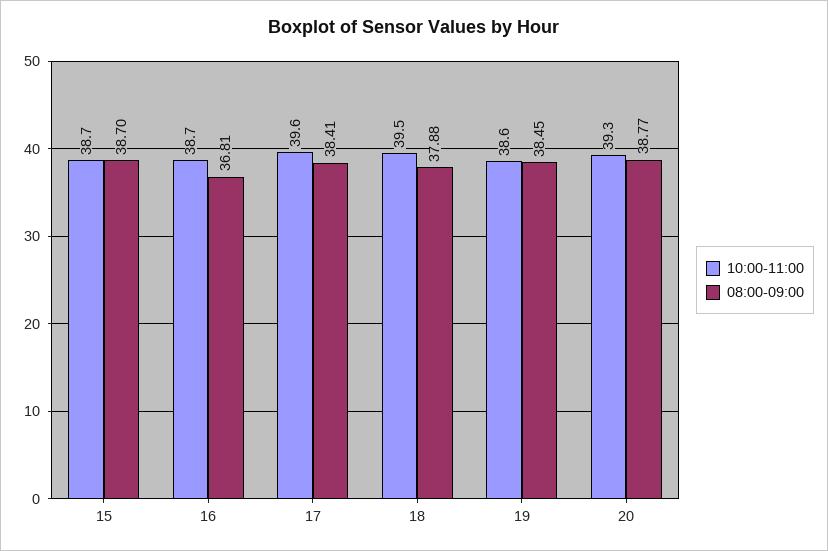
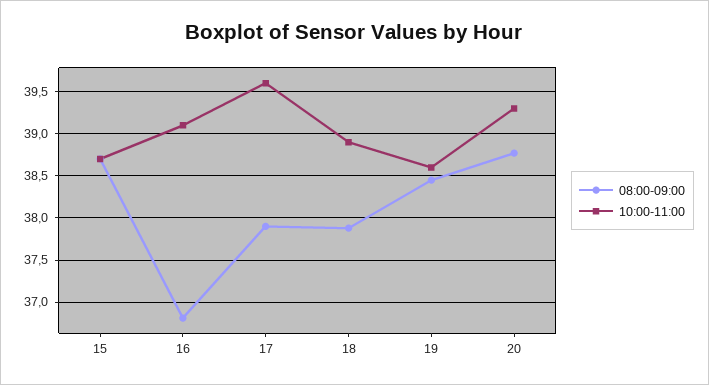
  {
    "10:00-11:00": {
      "15": 38.7,
-     "16": 38.7,
+     "16": 39.1,
      "17": 39.6,
-     "18": 39.5,
+     "18": 38.9,
      "19": 38.6,
      "20": 39.3
    },
    "08:00-09:00": {
      "15": 38.7,
      "16": 36.81,
-     "17": 38.41,
+     "17": 37.9,
      "18": 37.88,
      "19": 38.45,
      "20": 38.77
    }
  }

